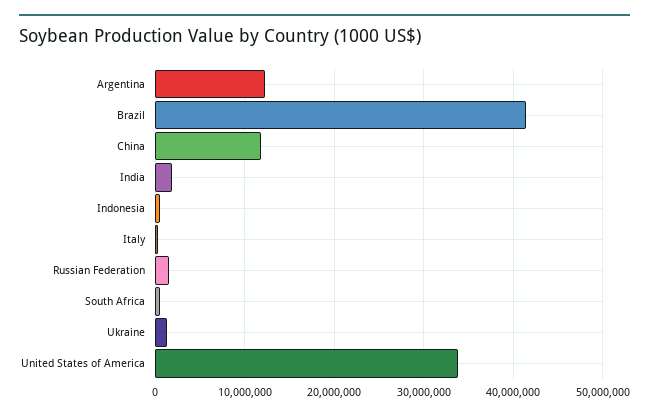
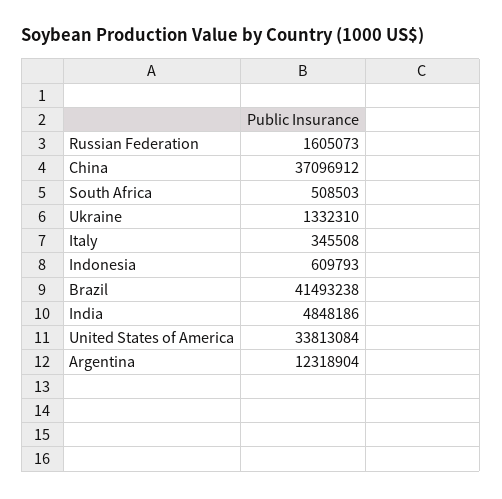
  {
    "Argentina": 12318904,
    "Brazil": 41493238,
-   "China": 12000000,
+   "China": 37096912,
-   "India": 2000000,
+   "India": 4848186,
    "Indonesia": 609793,
    "Italy": 345508,
    "Russian Federation": 1605073,
    "South Africa": 508503,
    "Ukraine": 1332310,
    "United States of America": 33813084
  }

